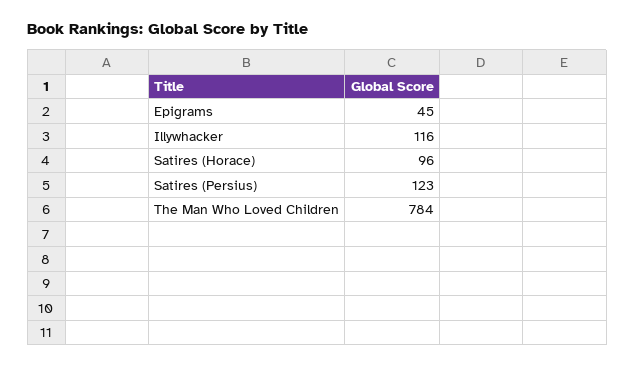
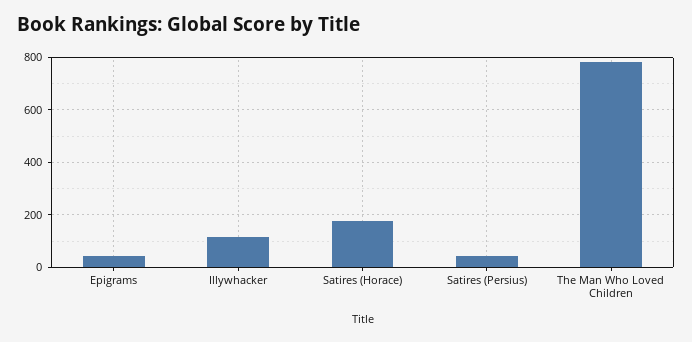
  {
    "Epigrams": 45,
    "Illywhacker": 116,
-   "Satires (Horace)": 96,
+   "Satires (Horace)": 175,
-   "Satires (Persius)": 123,
+   "Satires (Persius)": 50,
    "The Man Who Loved Children": 784
  }

